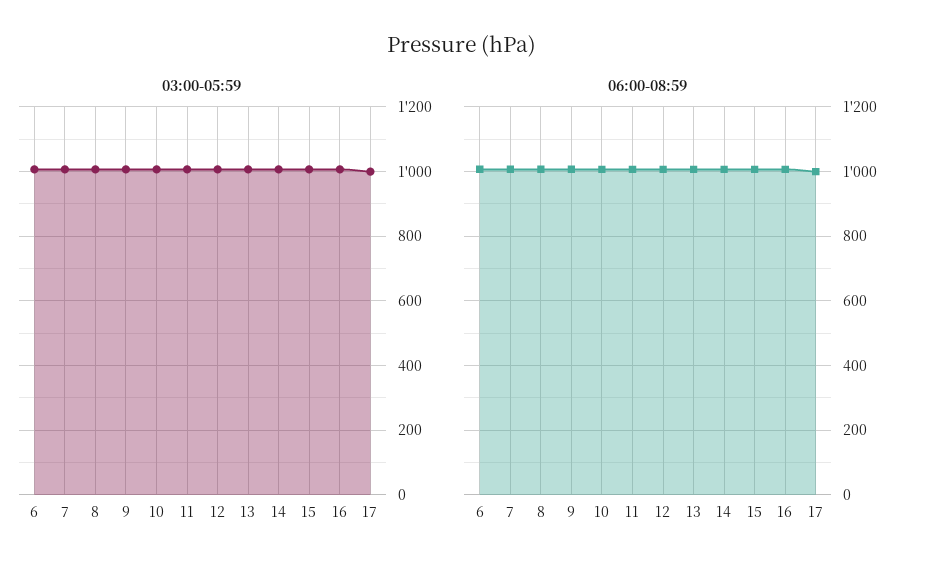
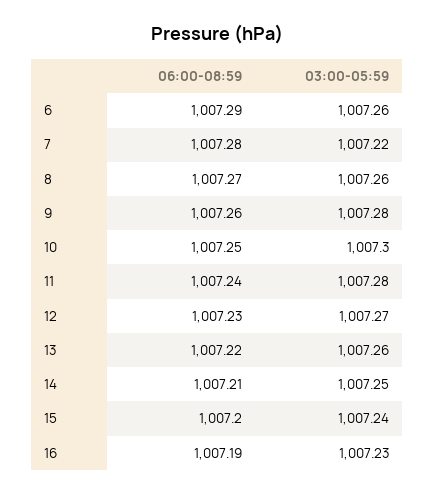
  {
    "03:00-05:59": {
      "6": 1007.26,
      "7": 1007.22,
      "8": 1007.26,
      "9": 1007.28,
      "10": 1007.3,
      "11": 1007.28,
      "12": 1007.27,
      "13": 1007.26,
      "14": 1007.25,
      "15": 1007.24,
-     "16": 1007.23,
+     "16": 1007.23
-     "17": 1000
    },
    "06:00-08:59": {
      "6": 1007.29,
      "7": 1007.28,
      "8": 1007.27,
      "9": 1007.26,
      "10": 1007.25,
      "11": 1007.24,
      "12": 1007.23,
      "13": 1007.22,
      "14": 1007.21,
      "15": 1007.2,
-     "16": 1007.19,
+     "16": 1007.19
-     "17": 1000
    }
  }

